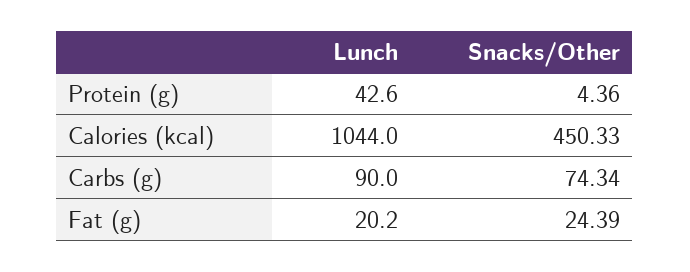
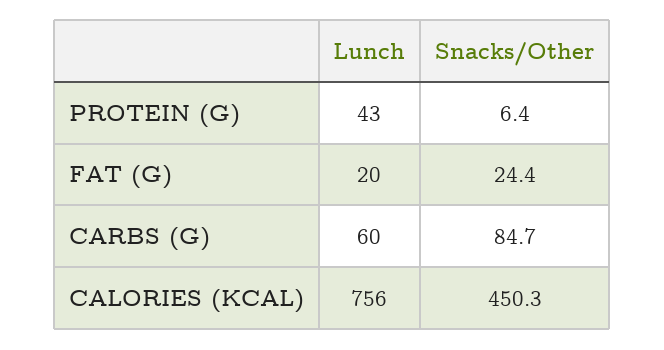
  {
    "Lunch": {
      "Protein (g)": 42.6,
-     "Calories (kcal)": 1044,
+     "Calories (kcal)": 756,
-     "Carbs (g)": 90,
+     "Carbs (g)": 60,
      "Fat (g)": 20.2
    },
    "Snacks/Other": {
-     "Protein (g)": 4.36,
+     "Protein (g)": 6.4,
      "Calories (kcal)": 450.33,
-     "Carbs (g)": 74.34,
+     "Carbs (g)": 84.7,
      "Fat (g)": 24.39
    }
  }

